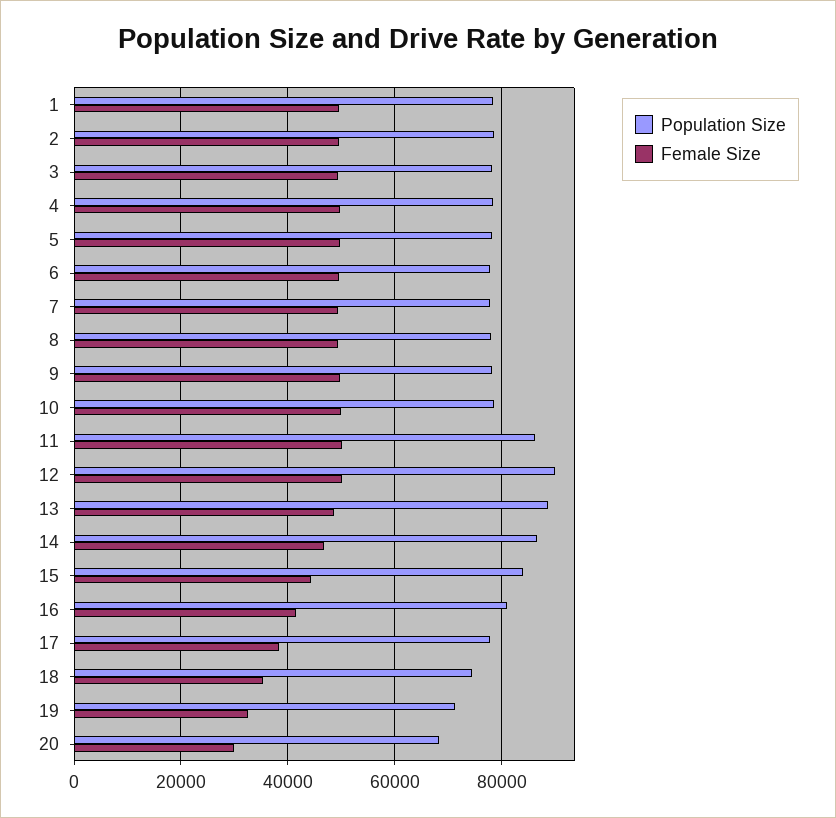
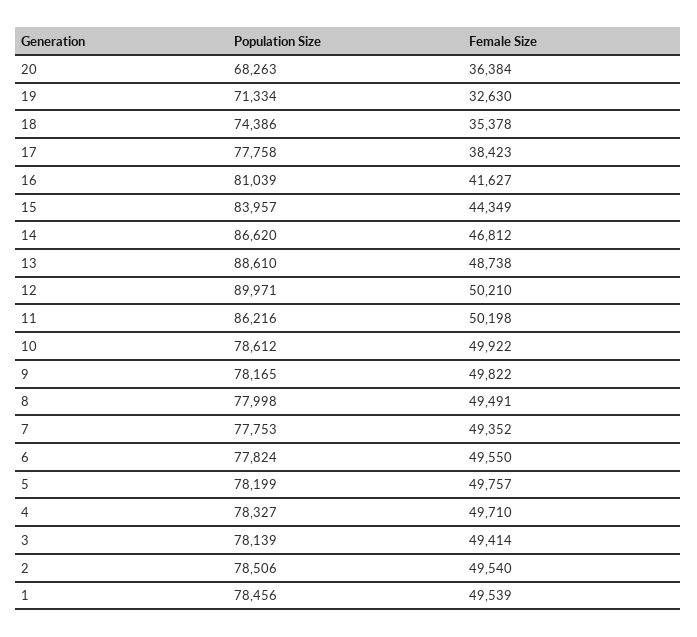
  {
    "Population Size": {
      "1": 78456,
      "2": 78506,
      "3": 78139,
      "4": 78327,
      "5": 78199,
      "6": 77824,
      "7": 77753,
      "8": 77998,
      "9": 78165,
      "10": 78612,
      "11": 86216,
      "12": 89971,
      "13": 88610,
      "14": 86620,
      "15": 83957,
      "16": 81039,
      "17": 77758,
      "18": 74386,
      "19": 71334,
      "20": 68263
    },
    "Female Size": {
      "1": 49539,
      "2": 49540,
      "3": 49414,
      "4": 49710,
      "5": 49757,
      "6": 49550,
      "7": 49352,
      "8": 49491,
      "9": 49822,
      "10": 49922,
      "11": 50198,
      "12": 50210,
      "13": 48738,
      "14": 46812,
      "15": 44349,
      "16": 41627,
      "17": 38423,
      "18": 35378,
      "19": 32630,
-     "20": 30000
+     "20": 36384
    }
  }

